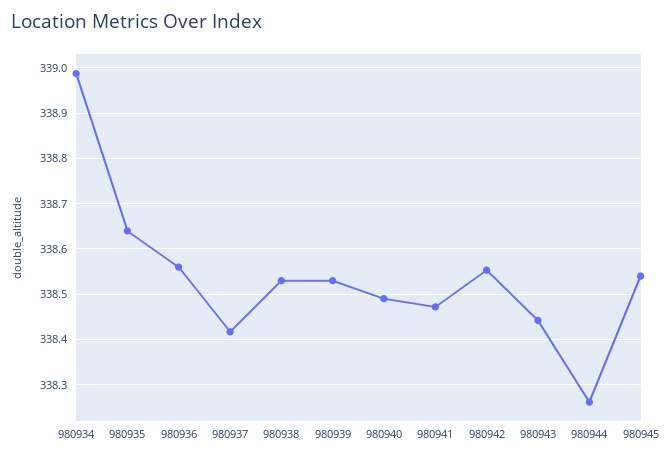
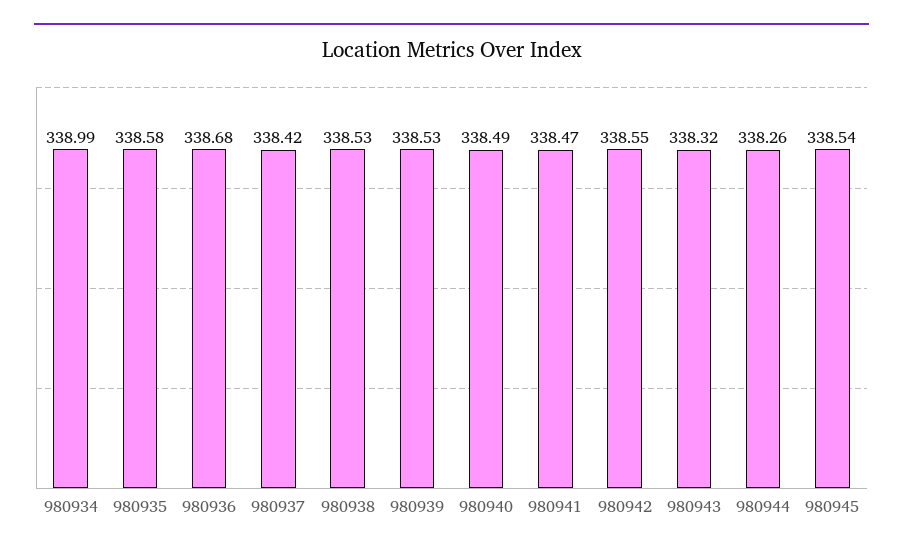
  {
    "980934": 338.99,
-   "980935": 338.64,
+   "980935": 338.58,
-   "980936": 338.56,
+   "980936": 338.68,
    "980937": 338.42,
    "980938": 338.53,
    "980939": 338.53,
    "980940": 338.49,
    "980941": 338.47,
    "980942": 338.55,
-   "980943": 338.44,
+   "980943": 338.32,
    "980944": 338.26,
    "980945": 338.54
  }

